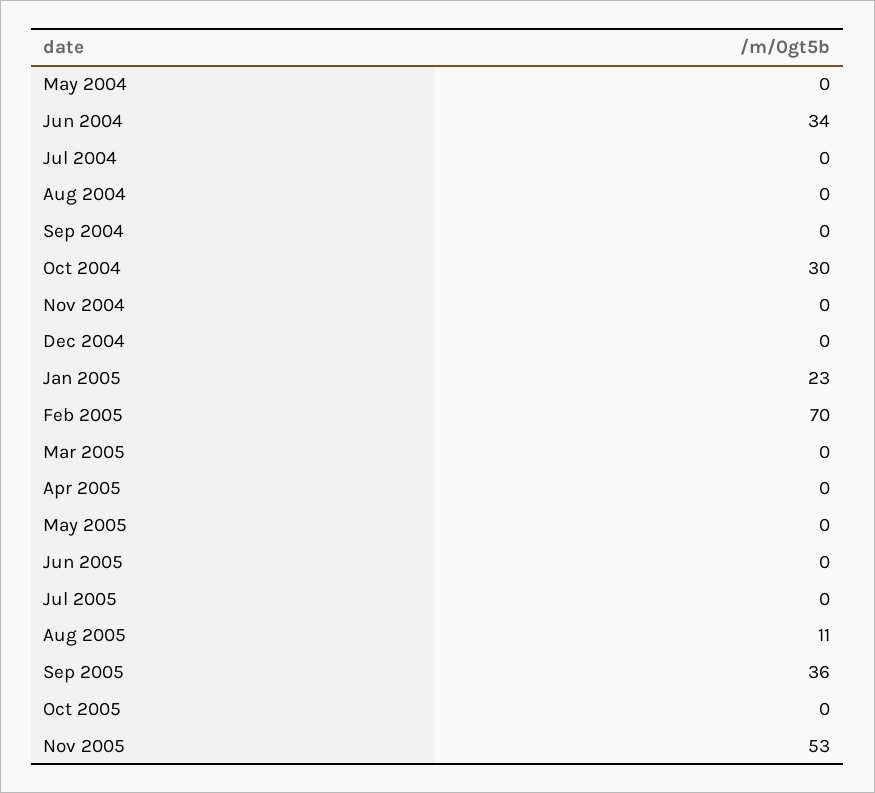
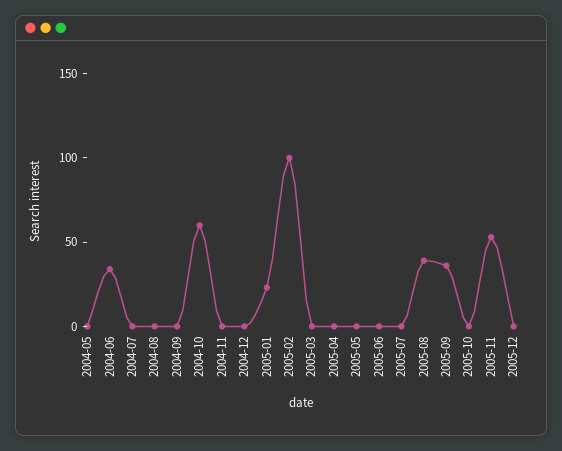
  {
    "May 2004": 0,
    "Jun 2004": 34,
    "Jul 2004": 0,
    "Aug 2004": 0,
    "Sep 2004": 0,
-   "Oct 2004": 30,
+   "Oct 2004": 60,
    "Nov 2004": 0,
    "Dec 2004": 0,
    "Jan 2005": 23,
-   "Feb 2005": 70,
+   "Feb 2005": 100,
    "Mar 2005": 0,
    "Apr 2005": 0,
    "May 2005": 0,
    "Jun 2005": 0,
    "Jul 2005": 0,
-   "Aug 2005": 11,
+   "Aug 2005": 40,
    "Sep 2005": 36,
    "Oct 2005": 0,
-   "Nov 2005": 53
+   "Nov 2005": 53,
+   "2005-12": 0
  }

